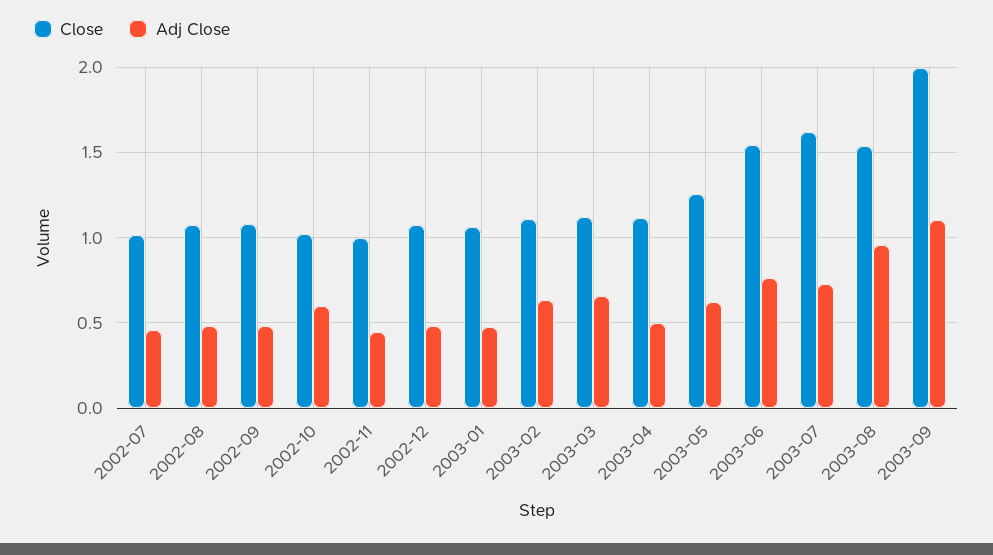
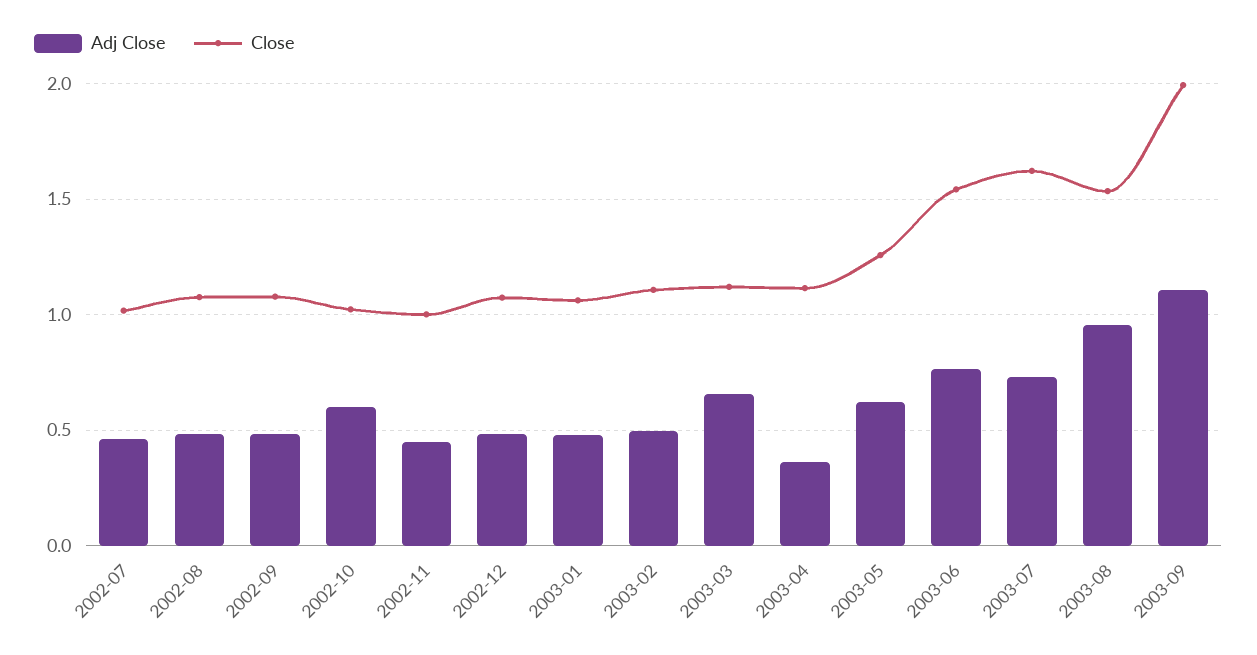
  {
    "Close": {
      "2002-07": 1,
      "2002-08": 1.1,
      "2002-09": 1.1,
      "2002-10": 1,
      "2002-11": 1,
      "2002-12": 1.05,
      "2003-01": 1.05,
      "2003-02": 1.1,
      "2003-03": 1.1,
      "2003-04": 1.1,
      "2003-05": 1.25,
      "2003-06": 1.55,
      "2003-07": 1.6,
      "2003-08": 1.55,
      "2003-09": 2
    },
    "Adj Close": {
      "2002-07": 0.45,
      "2002-08": 0.5,
      "2002-09": 0.5,
      "2002-10": 0.6,
      "2002-11": 0.45,
      "2002-12": 0.5,
      "2003-01": 0.5,
-     "2003-02": 0.65,
+     "2003-02": 0.5,
      "2003-03": 0.65,
-     "2003-04": 0.5,
+     "2003-04": 0.35,
      "2003-05": 0.6,
      "2003-06": 0.75,
      "2003-07": 0.75,
      "2003-08": 0.95,
      "2003-09": 1.1
    }
  }

